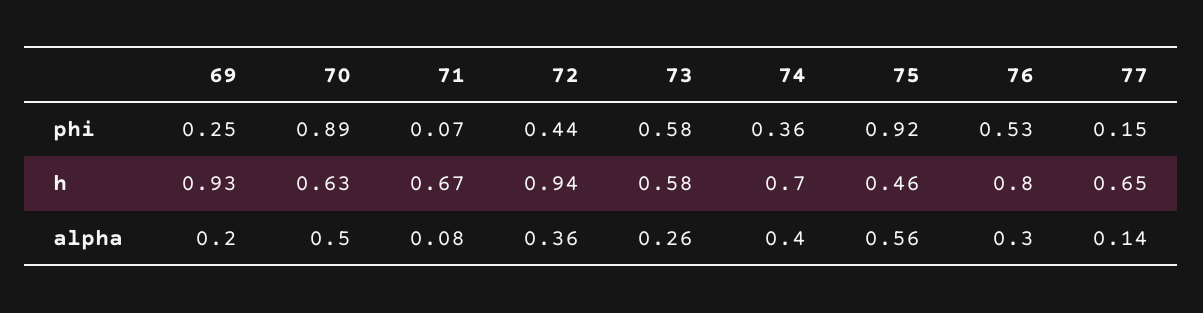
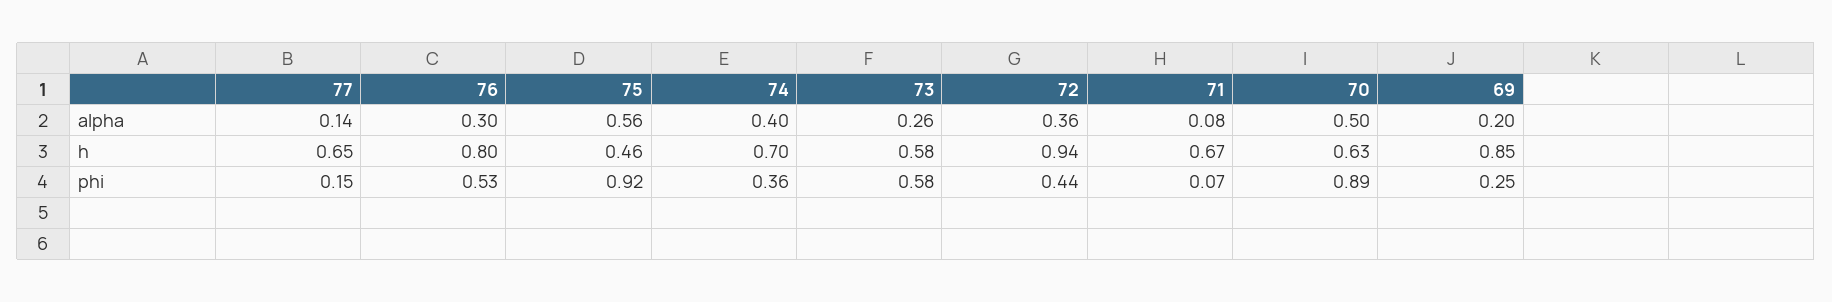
  {
    "69": {
      "phi": 0.25,
-     "h": 0.93,
+     "h": 0.85,
      "alpha": 0.2
    },
    "70": {
      "phi": 0.89,
      "h": 0.63,
      "alpha": 0.5
    },
    "71": {
      "phi": 0.07,
      "h": 0.67,
      "alpha": 0.08
    },
    "72": {
      "phi": 0.44,
      "h": 0.94,
      "alpha": 0.36
    },
    "73": {
      "phi": 0.58,
      "h": 0.58,
      "alpha": 0.26
    },
    "74": {
      "phi": 0.36,
      "h": 0.7,
      "alpha": 0.4
    },
    "75": {
      "phi": 0.92,
      "h": 0.46,
      "alpha": 0.56
    },
    "76": {
      "phi": 0.53,
      "h": 0.8,
      "alpha": 0.3
    },
    "77": {
      "phi": 0.15,
      "h": 0.65,
      "alpha": 0.14
    }
  }

